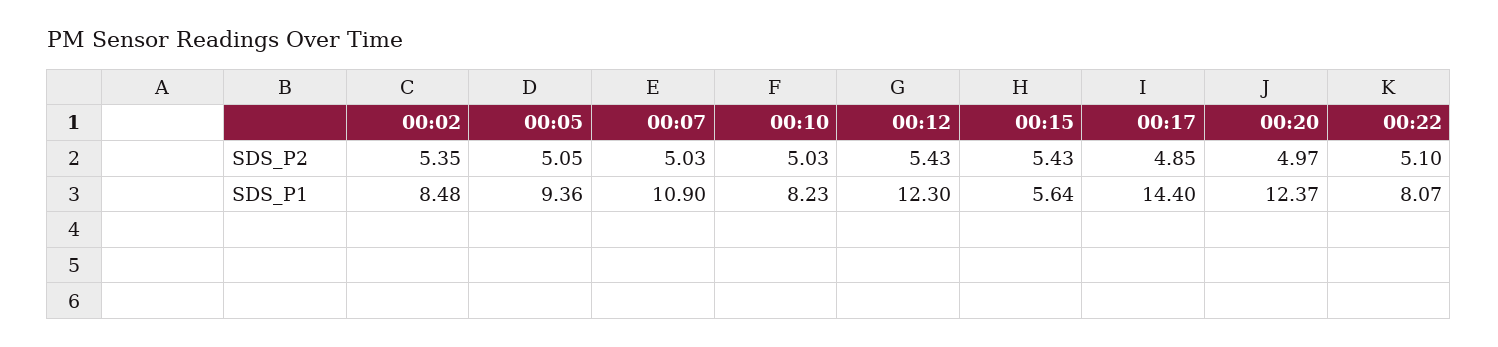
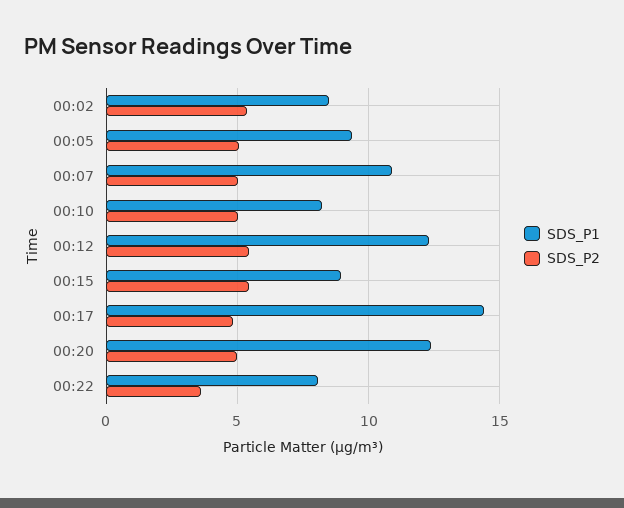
  {
    "SDS_P2": {
      "00:02": 5.35,
      "00:05": 5.05,
      "00:07": 5.03,
      "00:10": 5.03,
      "00:12": 5.43,
      "00:15": 5.43,
      "00:17": 4.85,
      "00:20": 4.97,
-     "00:22": 5.1
+     "00:22": 3.5
    },
    "SDS_P1": {
      "00:02": 8.48,
      "00:05": 9.36,
      "00:07": 10.9,
      "00:10": 8.23,
      "00:12": 12.3,
-     "00:15": 5.64,
+     "00:15": 9,
      "00:17": 14.4,
      "00:20": 12.37,
      "00:22": 8.07
    }
  }

